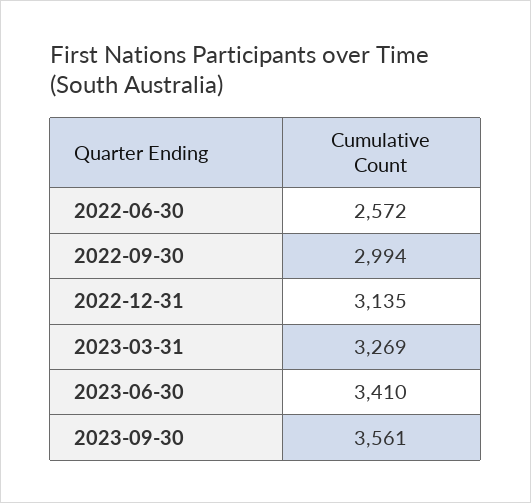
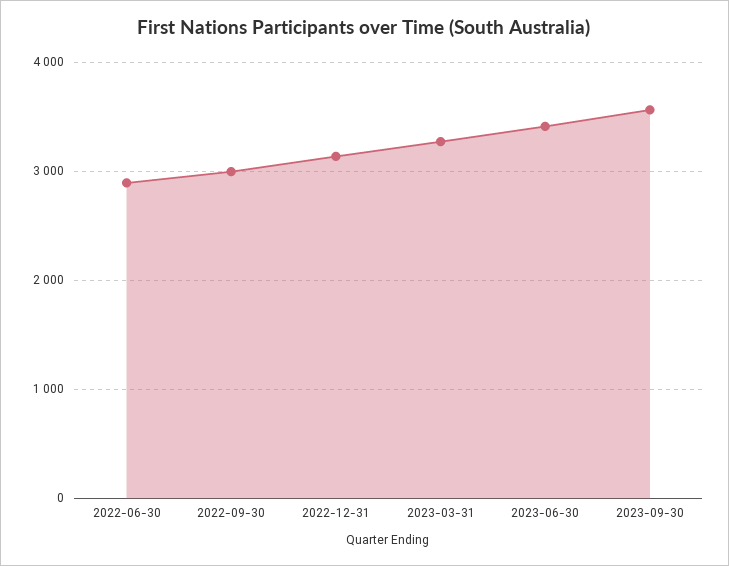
  {
-   "2022-06-30": 2572,
+   "2022-06-30": 2900,
    "2022-09-30": 2994,
    "2022-12-31": 3135,
    "2023-03-31": 3269,
    "2023-06-30": 3410,
    "2023-09-30": 3561
  }

